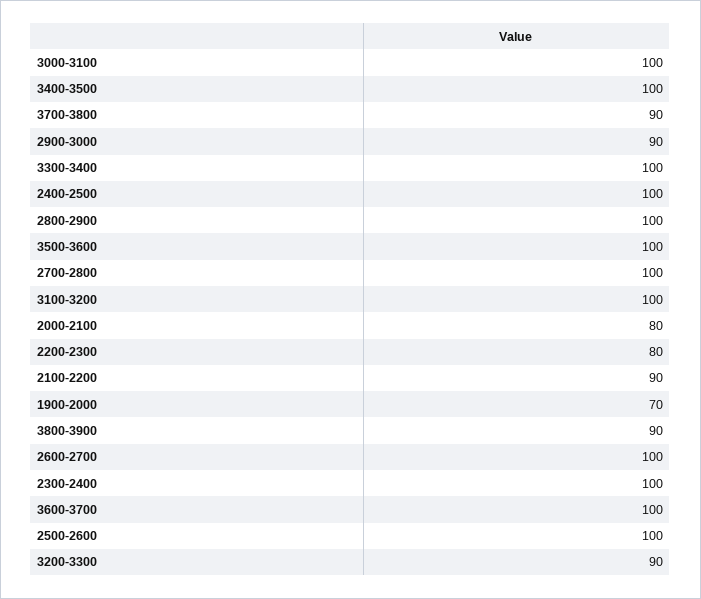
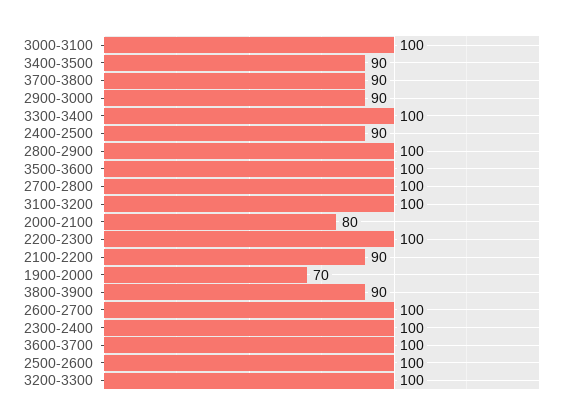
  {
    "3000-3100": 100,
-   "3400-3500": 100,
+   "3400-3500": 90,
    "3700-3800": 90,
    "2900-3000": 90,
    "3300-3400": 100,
-   "2400-2500": 100,
+   "2400-2500": 90,
    "2800-2900": 100,
    "3500-3600": 100,
    "2700-2800": 100,
    "3100-3200": 100,
    "2000-2100": 80,
-   "2200-2300": 80,
+   "2200-2300": 100,
    "2100-2200": 90,
    "1900-2000": 70,
    "3800-3900": 90,
    "2600-2700": 100,
    "2300-2400": 100,
    "3600-3700": 100,
    "2500-2600": 100,
-   "3200-3300": 90
+   "3200-3300": 100
  }

